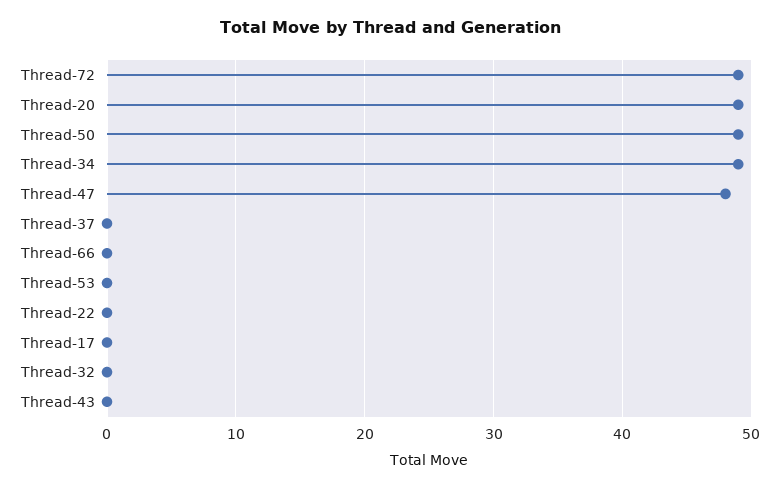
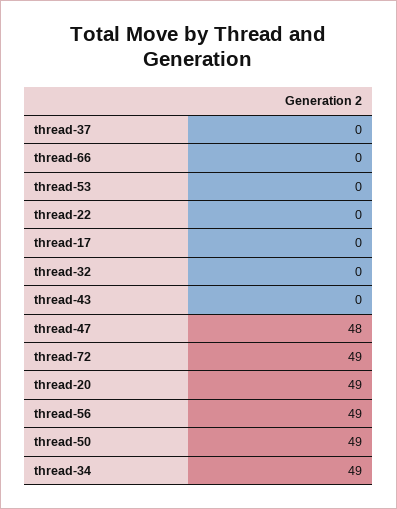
  {
    "Thread-72": 49,
    "Thread-20": 49,
    "Thread-50": 49,
    "Thread-34": 49,
    "Thread-47": 48,
    "Thread-37": 0,
    "Thread-66": 0,
    "Thread-53": 0,
    "Thread-22": 0,
    "Thread-17": 0,
    "Thread-32": 0,
-   "Thread-43": 0
+   "Thread-43": 0,
+   "thread-56": 49
  }

